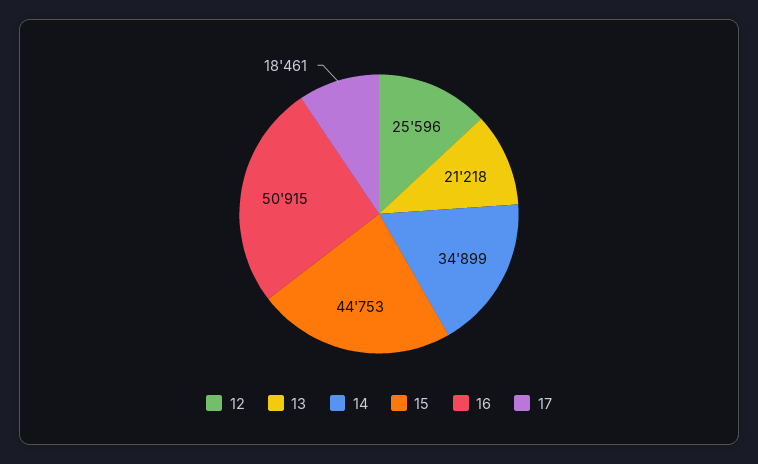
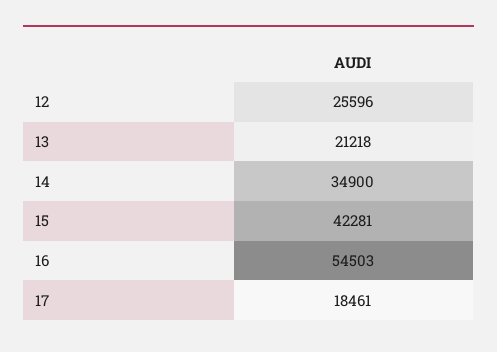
  {
    "12": 25596,
    "13": 21218,
-   "14": 34899,
+   "14": 34900,
-   "15": 44753,
+   "15": 42281,
-   "16": 50915,
+   "16": 54503,
    "17": 18461
  }

